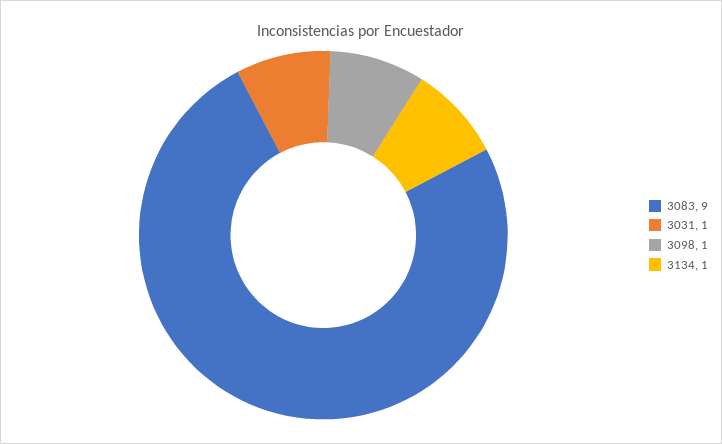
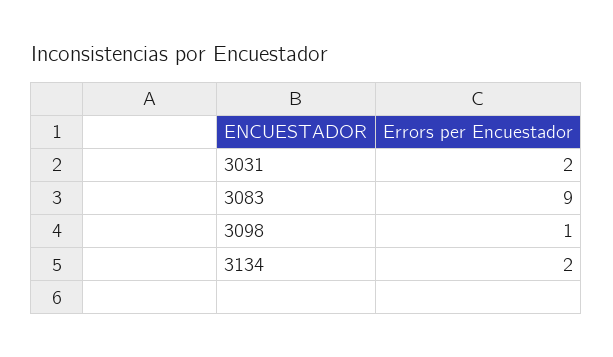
  {
    "3083": 9,
-   "3031": 1,
+   "3031": 2,
    "3098": 1,
-   "3134": 1
+   "3134": 2
  }

